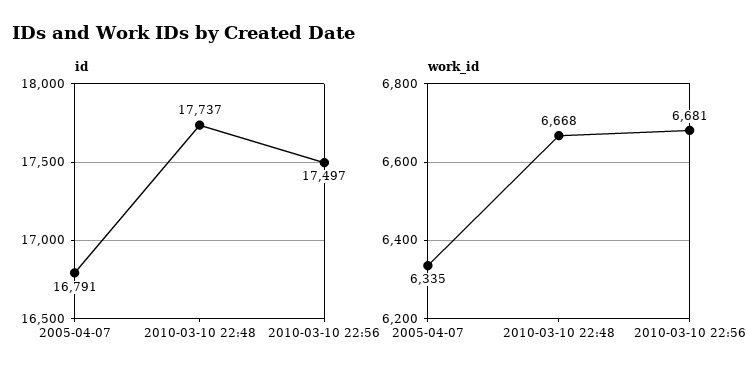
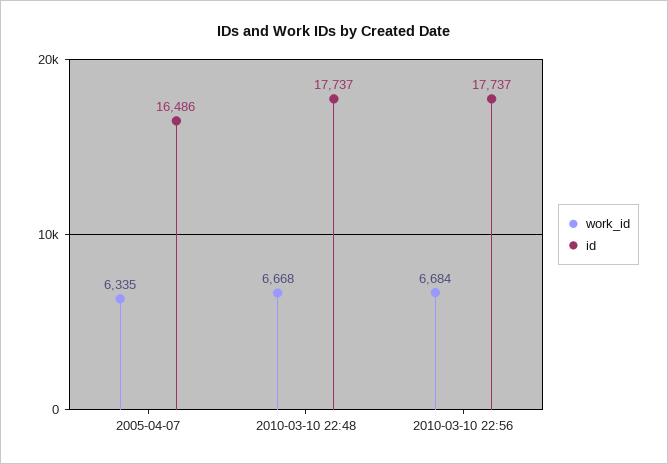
  {
    "id": {
-     "2005-04-07": 16791,
+     "2005-04-07": 16486,
      "2010-03-10 22:48": 17737,
-     "2010-03-10 22:56": 17497
+     "2010-03-10 22:56": 17737
    },
    "work_id": {
      "2005-04-07": 6335,
      "2010-03-10 22:48": 6668,
-     "2010-03-10 22:56": 6681
+     "2010-03-10 22:56": 6684
    }
  }

